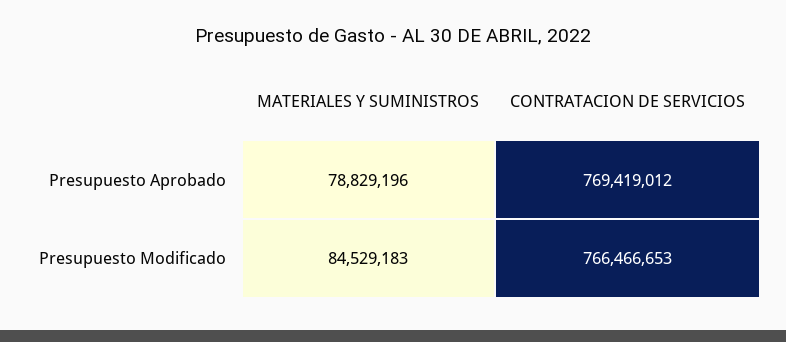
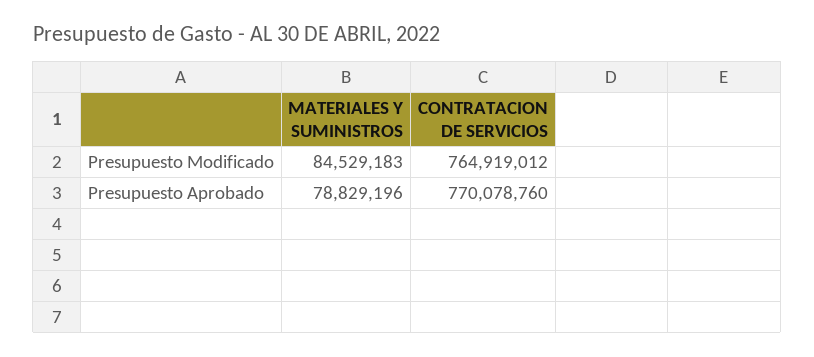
  {
    "MATERIALES Y SUMINISTROS": {
      "Presupuesto Aprobado": 78829196,
      "Presupuesto Modificado": 84529183
    },
    "CONTRATACION DE SERVICIOS": {
-     "Presupuesto Aprobado": 769419012,
+     "Presupuesto Aprobado": 770078760,
-     "Presupuesto Modificado": 766466653
+     "Presupuesto Modificado": 764919012
    }
  }

